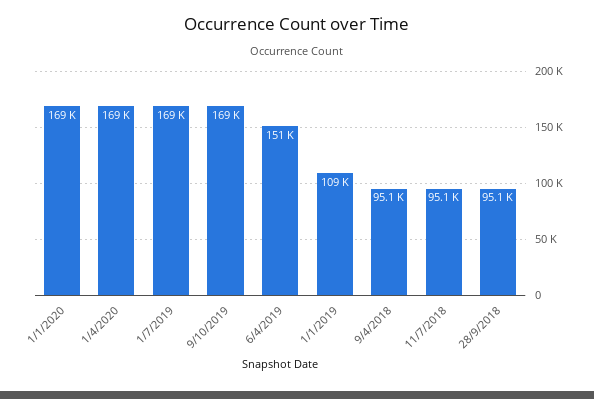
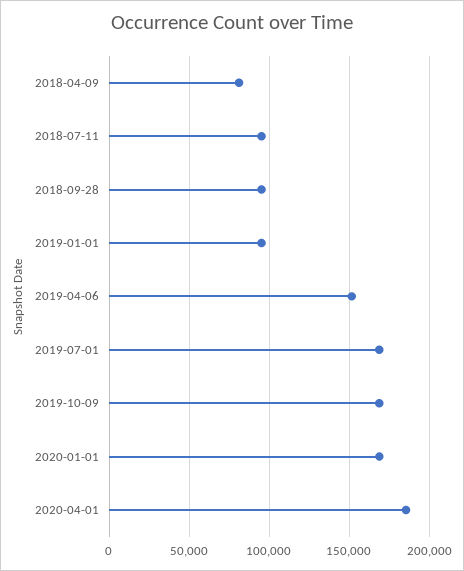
  {
    "1/1/2020": 169000,
-   "1/4/2020": 169000,
+   "1/4/2020": 185000,
    "1/7/2019": 169000,
    "9/10/2019": 169000,
    "6/4/2019": 151000,
-   "1/1/2019": 109000,
+   "1/1/2019": 95000,
-   "9/4/2018": 95100,
+   "9/4/2018": 80000,
    "11/7/2018": 95100,
    "28/9/2018": 95100
  }

